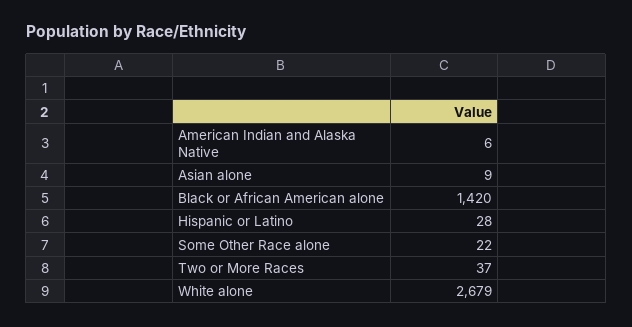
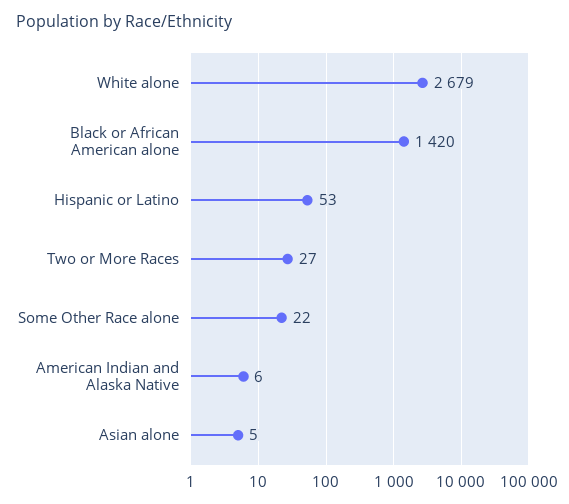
  {
    "American Indian and Alaska Native": 6,
-   "Asian alone": 9,
+   "Asian alone": 5,
    "Black or African American alone": 1420,
-   "Hispanic or Latino": 28,
+   "Hispanic or Latino": 53,
    "Some Other Race alone": 22,
-   "Two or More Races": 37,
+   "Two or More Races": 27,
    "White alone": 2679
  }

